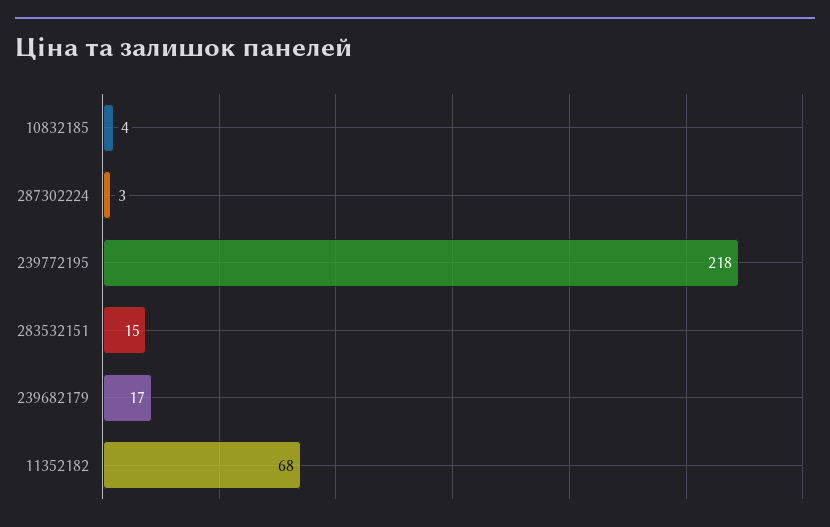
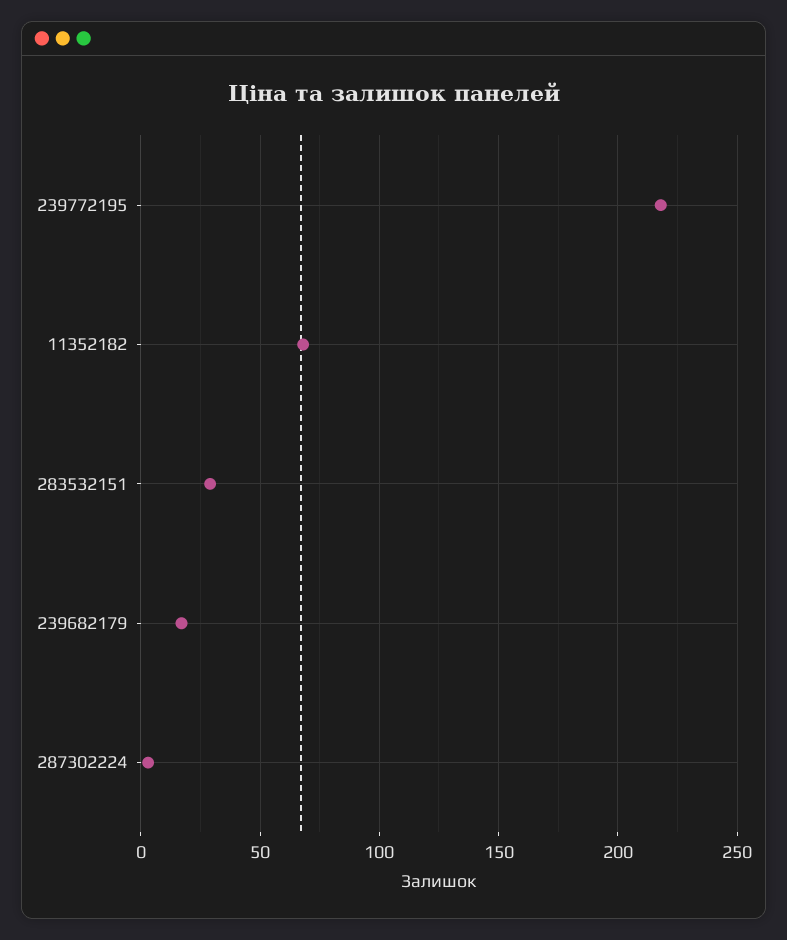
  {
-   "10832185": 4,
    "287302224": 3,
    "239772195": 218,
-   "283532151": 15,
+   "283532151": 30,
    "239682179": 17,
    "11352182": 68
  }

